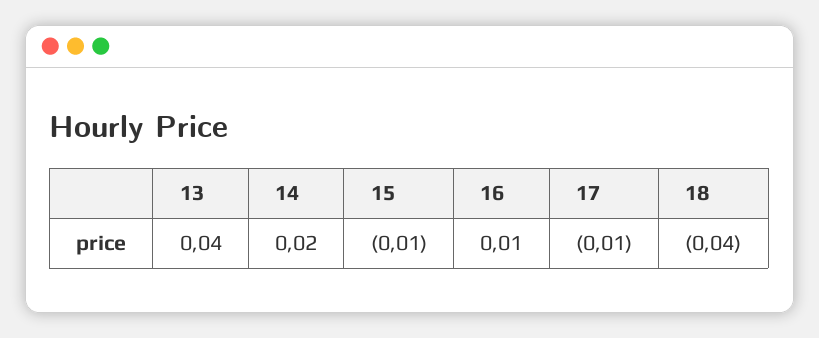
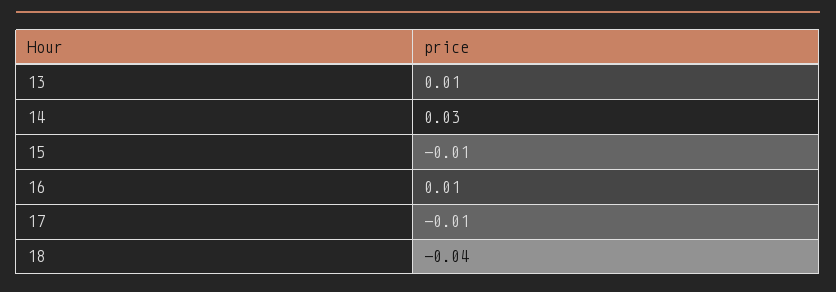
  {
-   "13": 0.04,
+   "13": 0.01,
-   "14": 0.02,
+   "14": 0.03,
    "15": -0.01,
    "16": 0.01,
    "17": -0.01,
    "18": -0.04
  }

